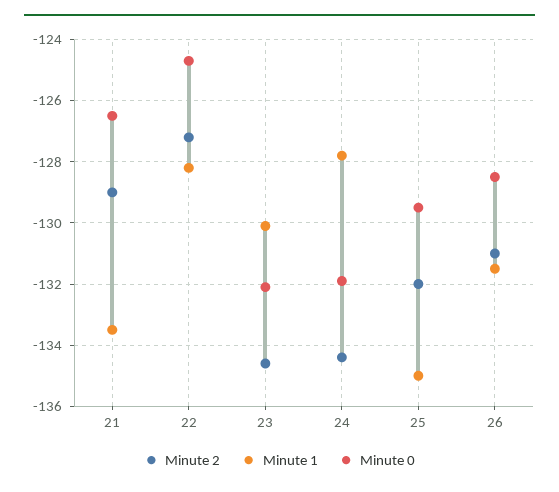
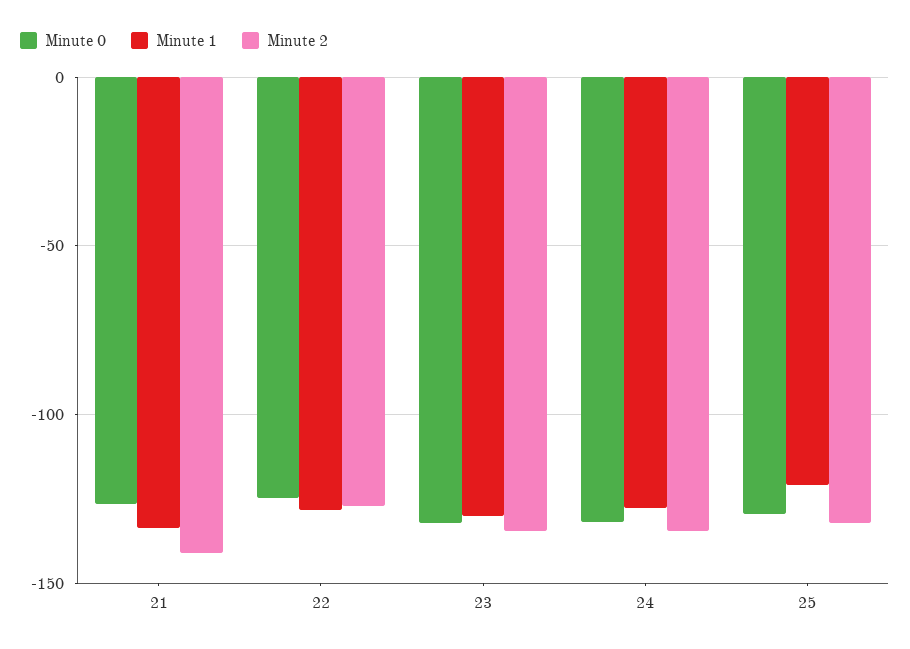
  {
    "Minute 2": {
-     "21": -129,
+     "21": -140,
      "22": -127,
      "23": -134.5,
      "24": -134.5,
-     "25": -132,
+     "25": -132
-     "26": -131
    },
    "Minute 1": {
      "21": -133.5,
      "22": -128,
      "23": -130,
      "24": -128,
-     "25": -135,
+     "25": -120
-     "26": -131.5
    },
    "Minute 0": {
      "21": -126.5,
      "22": -124.5,
      "23": -132,
      "24": -132,
-     "25": -129.5,
+     "25": -129.5
-     "26": -128.5
    }
  }

